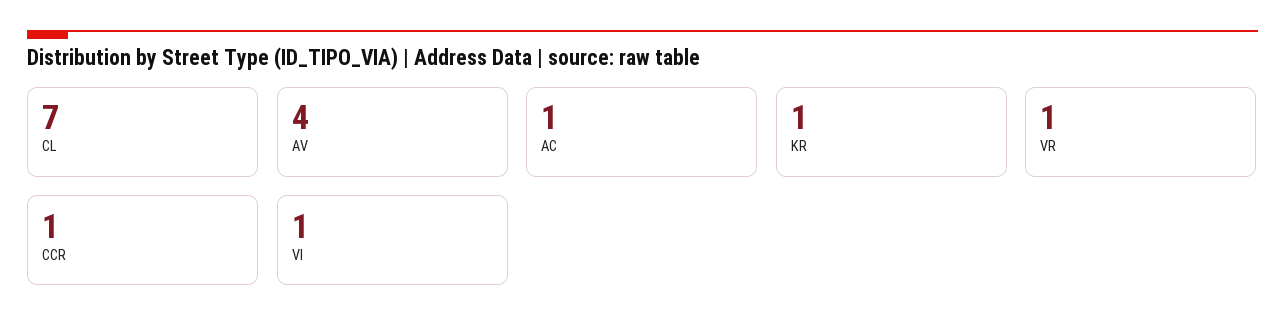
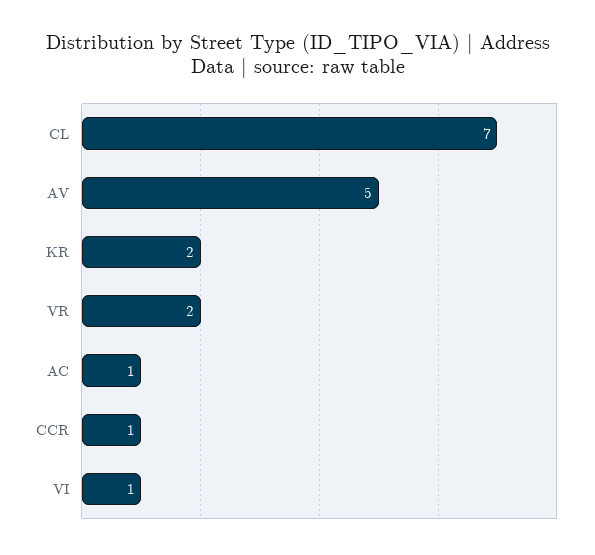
  {
    "CL": 7,
-   "AV": 4,
+   "AV": 5,
    "AC": 1,
-   "KR": 1,
+   "KR": 2,
-   "VR": 1,
+   "VR": 2,
    "CCR": 1,
    "VI": 1
  }

